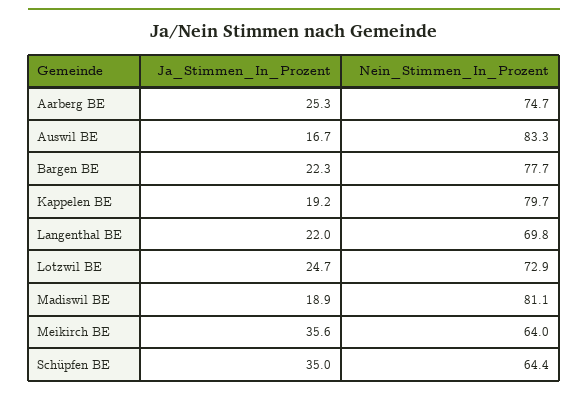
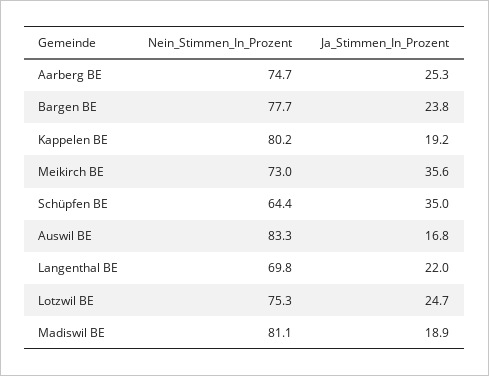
  {
    "Ja_Stimmen_In_Prozent": {
      "Aarberg BE": 25.3,
-     "Auswil BE": 16.7,
+     "Auswil BE": 16.8,
-     "Bargen BE": 22.3,
+     "Bargen BE": 23.8,
      "Kappelen BE": 19.2,
      "Langenthal BE": 22,
      "Lotzwil BE": 24.7,
      "Madiswil BE": 18.9,
      "Meikirch BE": 35.6,
      "Schüpfen BE": 35
    },
    "Nein_Stimmen_In_Prozent": {
      "Aarberg BE": 74.7,
      "Auswil BE": 83.3,
      "Bargen BE": 77.7,
-     "Kappelen BE": 79.7,
+     "Kappelen BE": 80.2,
      "Langenthal BE": 69.8,
-     "Lotzwil BE": 72.9,
+     "Lotzwil BE": 75.3,
      "Madiswil BE": 81.1,
-     "Meikirch BE": 64,
+     "Meikirch BE": 73,
      "Schüpfen BE": 64.4
    }
  }

